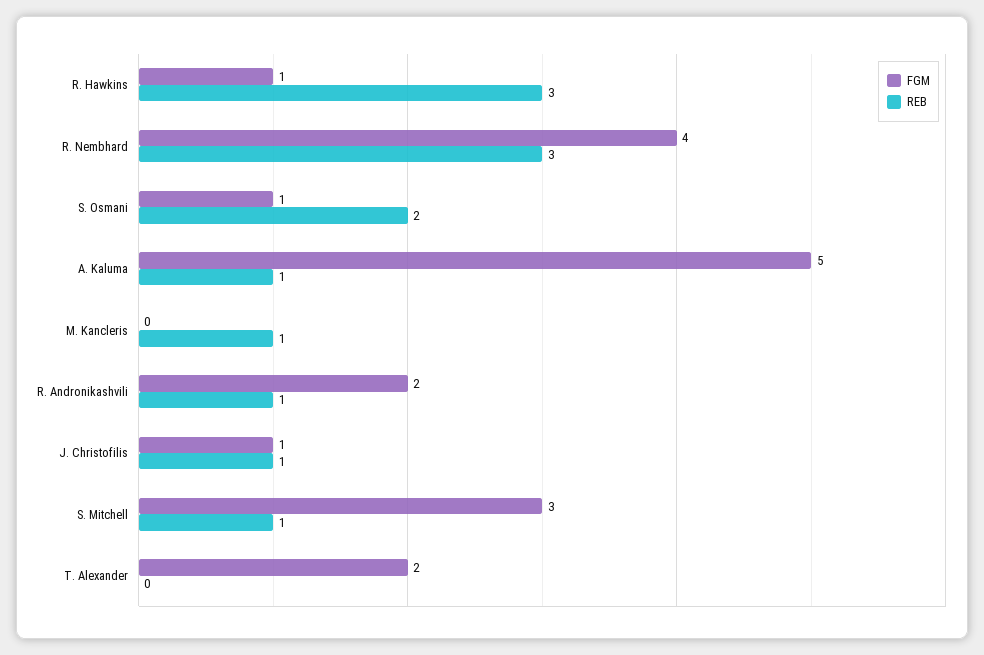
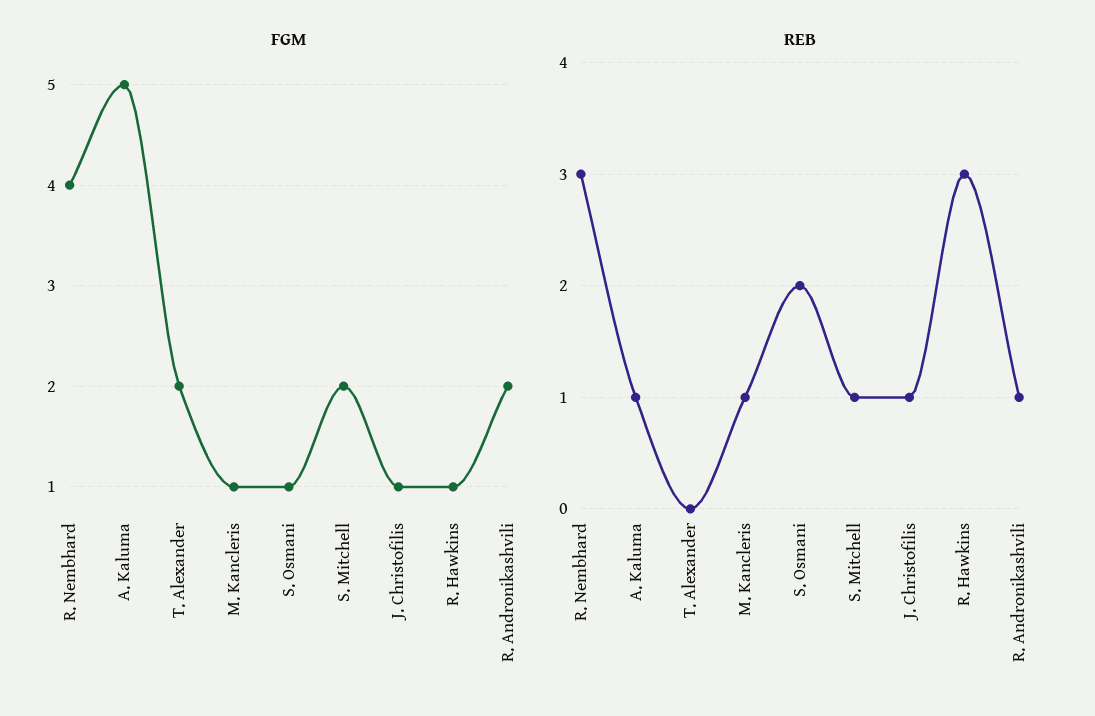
  {
    "FGM": {
      "R. Hawkins": 1,
      "R. Nembhard": 4,
      "S. Osmani": 1,
      "A. Kaluma": 5,
-     "M. Kancleris": 0,
+     "M. Kancleris": 1,
      "R. Andronikashvili": 2,
      "J. Christofilis": 1,
-     "S. Mitchell": 3,
+     "S. Mitchell": 2,
      "T. Alexander": 2
    },
    "REB": {
      "R. Hawkins": 3,
      "R. Nembhard": 3,
      "S. Osmani": 2,
      "A. Kaluma": 1,
      "M. Kancleris": 1,
      "R. Andronikashvili": 1,
      "J. Christofilis": 1,
      "S. Mitchell": 1,
      "T. Alexander": 0
    }
  }

